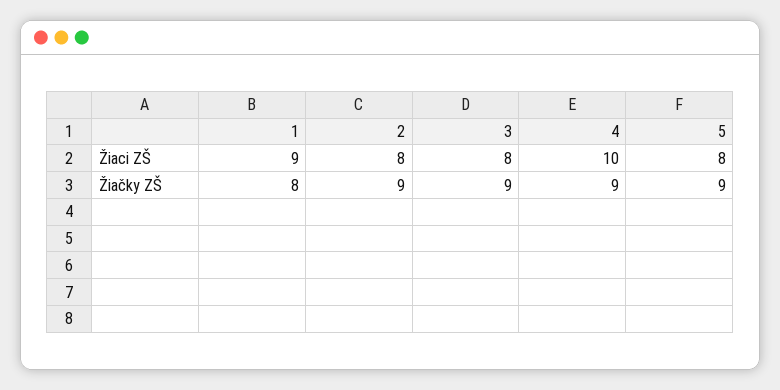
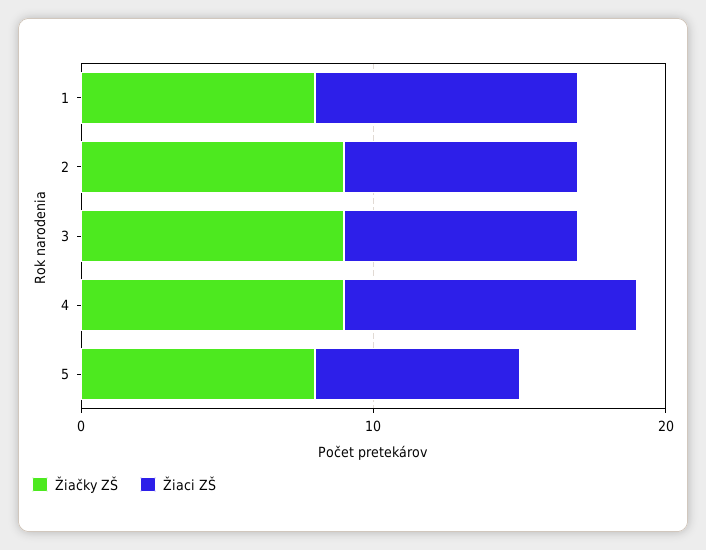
  {
    "Žiaci ZŠ": {
      "1": 9,
      "2": 8,
      "3": 8,
      "4": 10,
-     "5": 8
+     "5": 7
    },
    "Žiačky ZŠ": {
      "1": 8,
      "2": 9,
      "3": 9,
      "4": 9,
-     "5": 9
+     "5": 8
    }
  }

